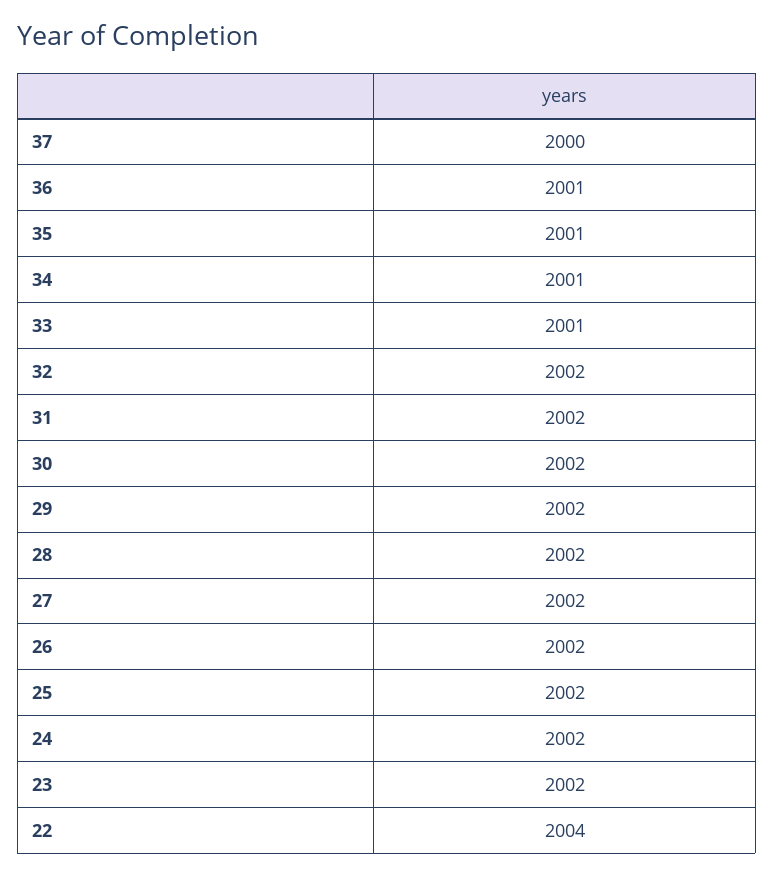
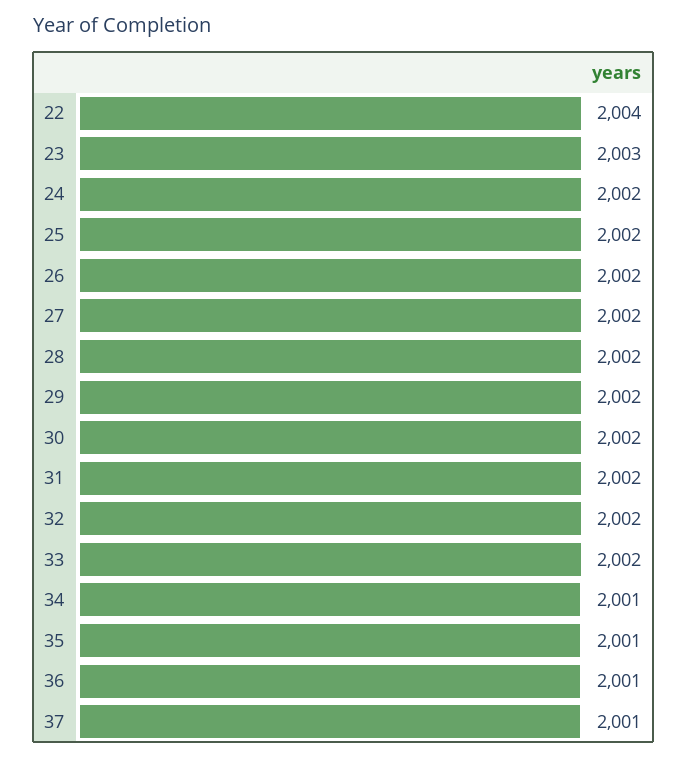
  {
-   "37": 2000,
+   "37": 2001,
    "36": 2001,
    "35": 2001,
    "34": 2001,
-   "33": 2001,
+   "33": 2002,
    "32": 2002,
    "31": 2002,
    "30": 2002,
    "29": 2002,
    "28": 2002,
    "27": 2002,
    "26": 2002,
    "25": 2002,
    "24": 2002,
-   "23": 2002,
+   "23": 2003,
    "22": 2004
  }

